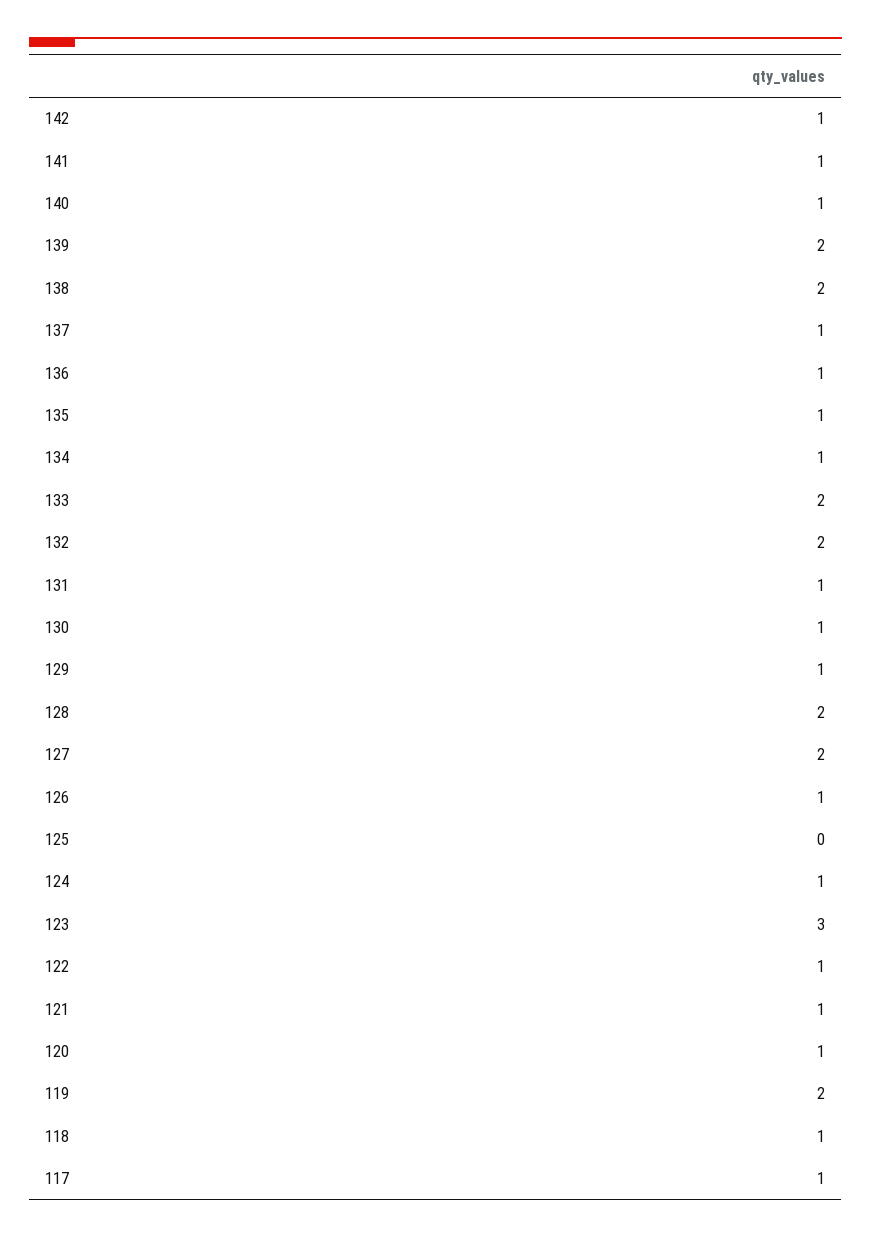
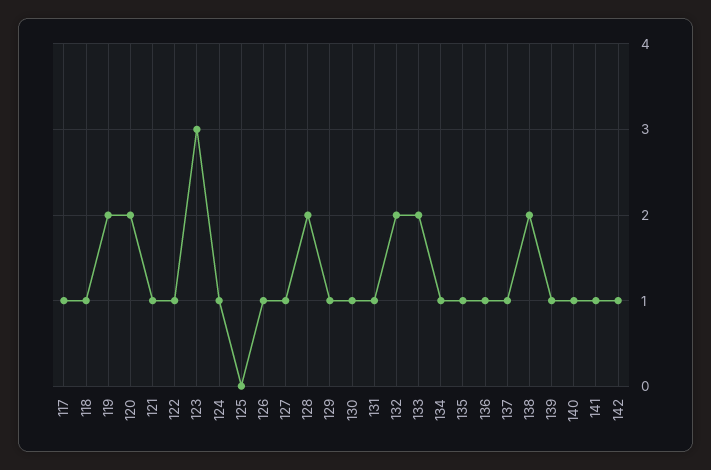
  {
    "142": 1,
    "141": 1,
    "140": 1,
-   "139": 2,
+   "139": 1,
    "138": 2,
    "137": 1,
    "136": 1,
    "135": 1,
    "134": 1,
    "133": 2,
    "132": 2,
    "131": 1,
    "130": 1,
    "129": 1,
    "128": 2,
-   "127": 2,
+   "127": 1,
    "126": 1,
    "125": 0,
    "124": 1,
    "123": 3,
    "122": 1,
    "121": 1,
-   "120": 1,
+   "120": 2,
    "119": 2,
    "118": 1,
    "117": 1
  }

